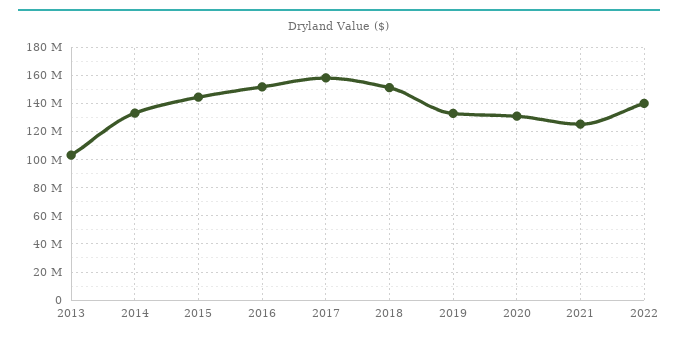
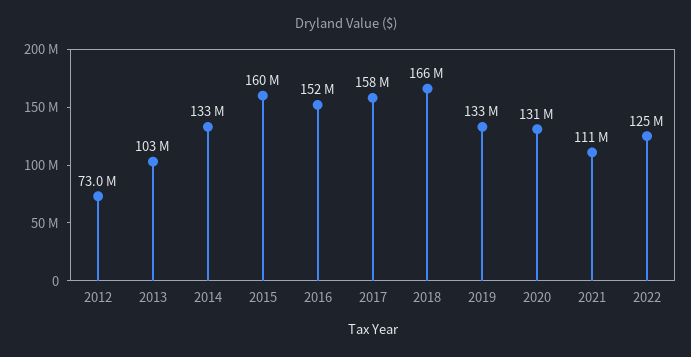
  {
    "2013": 103000000,
    "2014": 133000000,
-   "2015": 145000000,
+   "2015": 160000000,
    "2016": 152000000,
    "2017": 158000000,
-   "2018": 150000000,
+   "2018": 166000000,
    "2019": 133000000,
    "2020": 131000000,
-   "2021": 125000000,
+   "2021": 111000000,
-   "2022": 140000000
+   "2022": 125000000,
+   "2012": 73000000
  }

